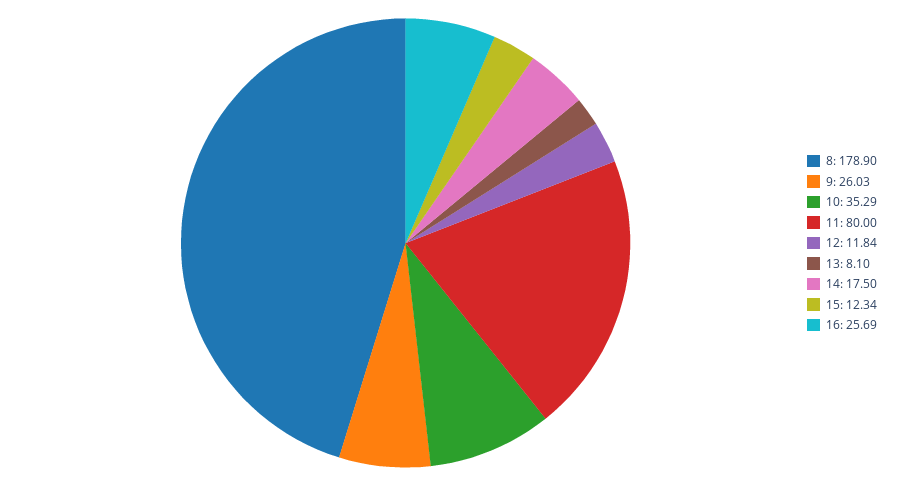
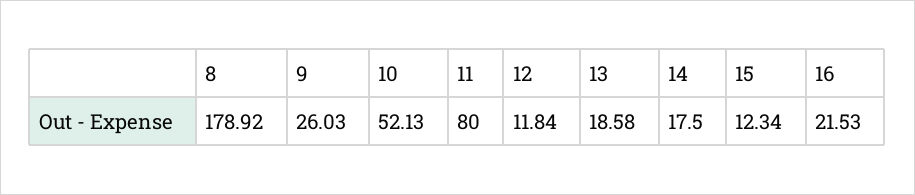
  {
-   "8": 178.9,
+   "8": 178.92,
    "9": 26.03,
-   "10": 35.29,
+   "10": 52.13,
    "11": 80,
    "12": 11.84,
-   "13": 8.1,
+   "13": 18.58,
    "14": 17.5,
    "15": 12.34,
-   "16": 25.69
+   "16": 21.53
  }

